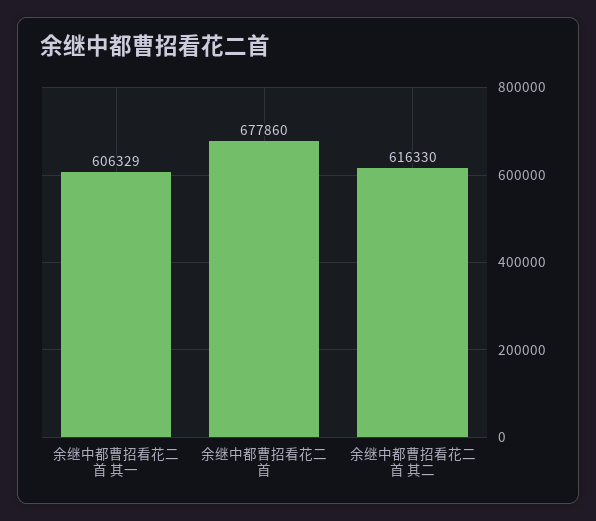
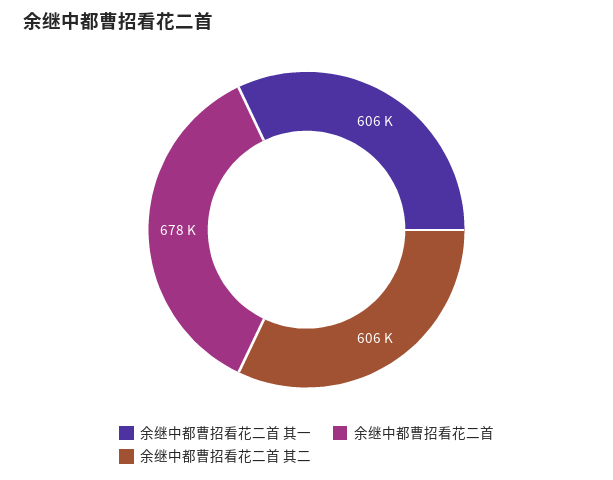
  {
    "余继中都曹招看花二首 其一": 606329,
    "余继中都曹招看花二首": 677860,
-   "余继中都曹招看花二首 其二": 616330
+   "余继中都曹招看花二首 其二": 606000
  }

